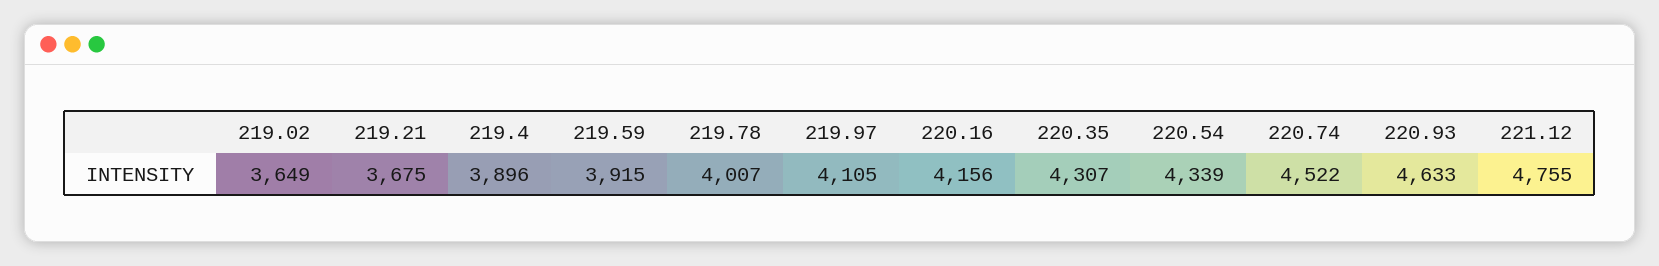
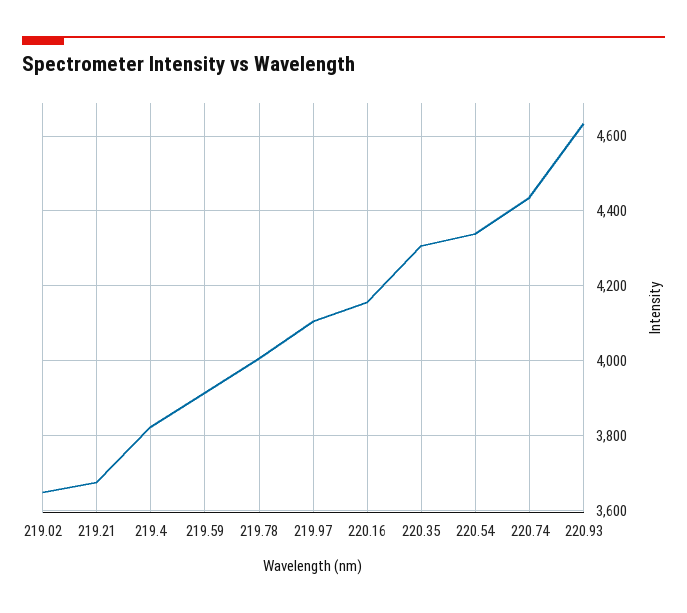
  {
    "219.02": 3649,
    "219.21": 3675,
-   "219.4": 3896,
+   "219.4": 3820,
    "219.59": 3915,
    "219.78": 4007,
    "219.97": 4105,
    "220.16": 4156,
    "220.35": 4307,
    "220.54": 4339,
-   "220.74": 4522,
+   "220.74": 4440,
-   "220.93": 4633,
+   "220.93": 4633
-   "221.12": 4755
  }

